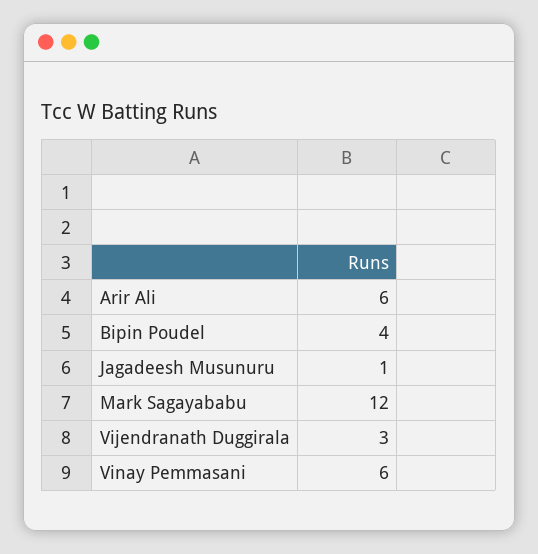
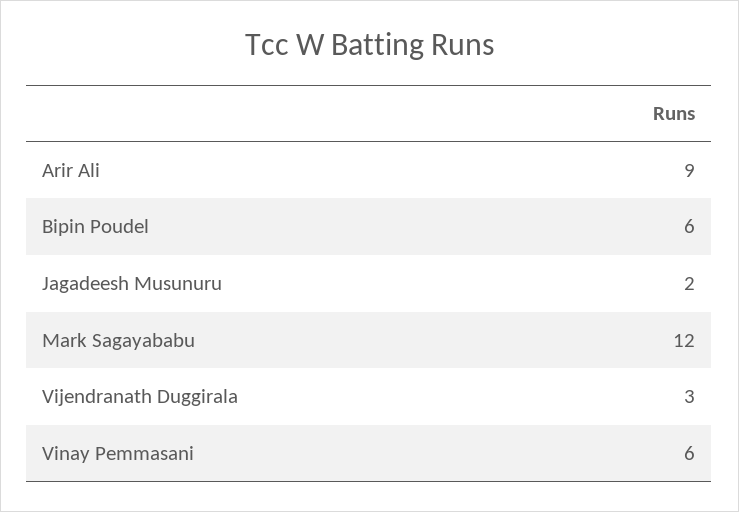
  {
-   "Arir Ali": 6,
+   "Arir Ali": 9,
-   "Bipin Poudel": 4,
+   "Bipin Poudel": 6,
-   "Jagadeesh Musunuru": 1,
+   "Jagadeesh Musunuru": 2,
    "Mark Sagayababu": 12,
    "Vijendranath Duggirala": 3,
    "Vinay Pemmasani": 6
  }

